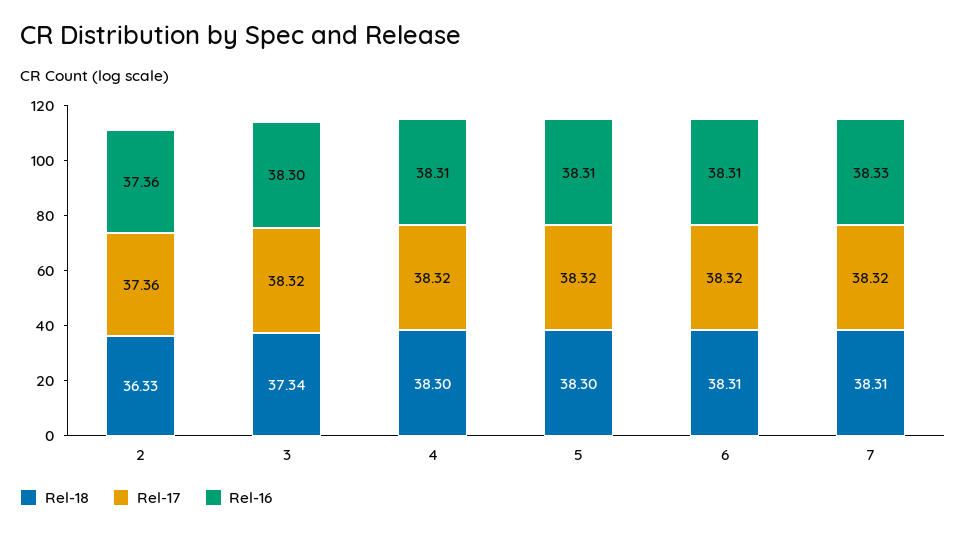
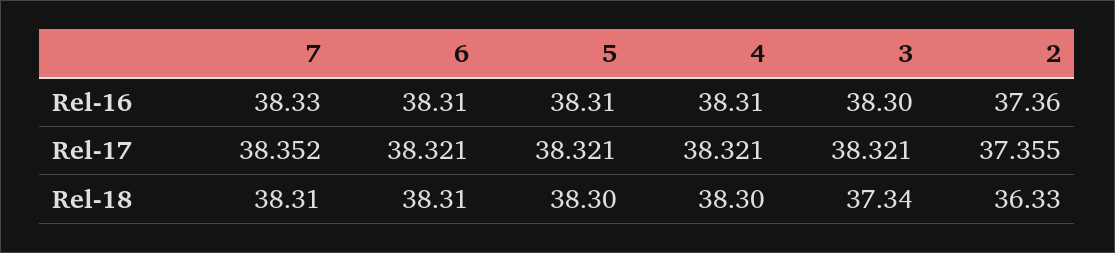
  {
    "Rel-18": {
      "2": 36.33,
      "3": 37.34,
      "4": 38.3,
      "5": 38.3,
      "6": 38.31,
      "7": 38.31
    },
    "Rel-17": {
      "2": 37.355,
      "3": 38.321,
      "4": 38.321,
      "5": 38.321,
      "6": 38.321,
-     "7": 38.32
+     "7": 38.352
    },
    "Rel-16": {
      "2": 37.36,
      "3": 38.3,
      "4": 38.31,
      "5": 38.31,
      "6": 38.31,
      "7": 38.33
    }
  }

